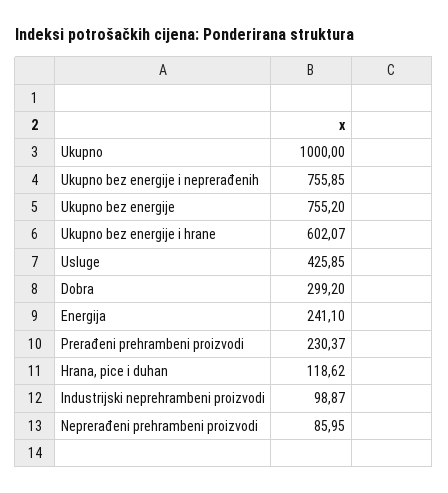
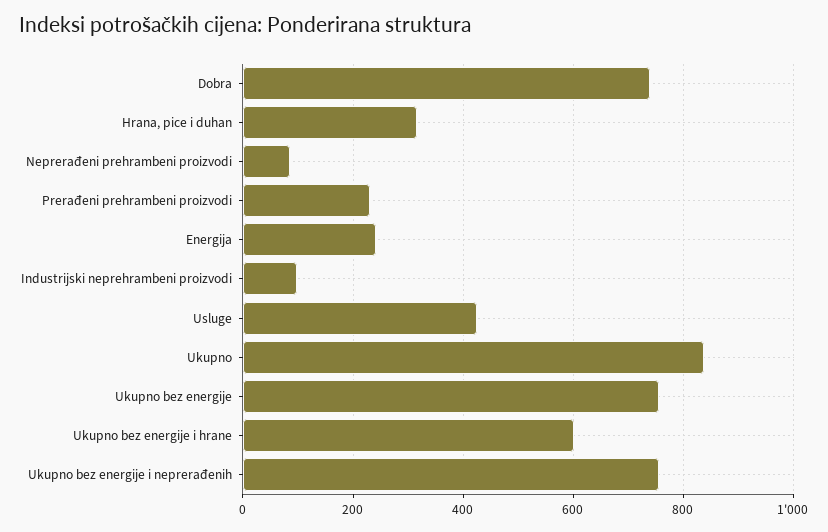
  {
-   "Ukupno": 1000,
+   "Ukupno": 840,
    "Ukupno bez energije i neprerađenih": 755.85,
    "Ukupno bez energije": 755.2,
    "Ukupno bez energije i hrane": 602.07,
    "Usluge": 425.85,
-   "Dobra": 299.2,
+   "Dobra": 740,
    "Energija": 241.1,
    "Prerađeni prehrambeni proizvodi": 230.37,
-   "Hrana, pice i duhan": 118.62,
+   "Hrana, pice i duhan": 320,
    "Industrijski neprehrambeni proizvodi": 98.87,
    "Neprerađeni prehrambeni proizvodi": 85.95
  }

